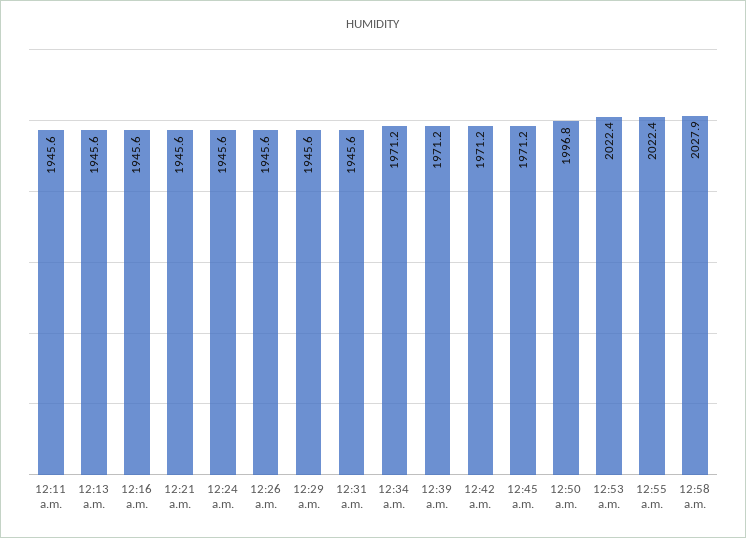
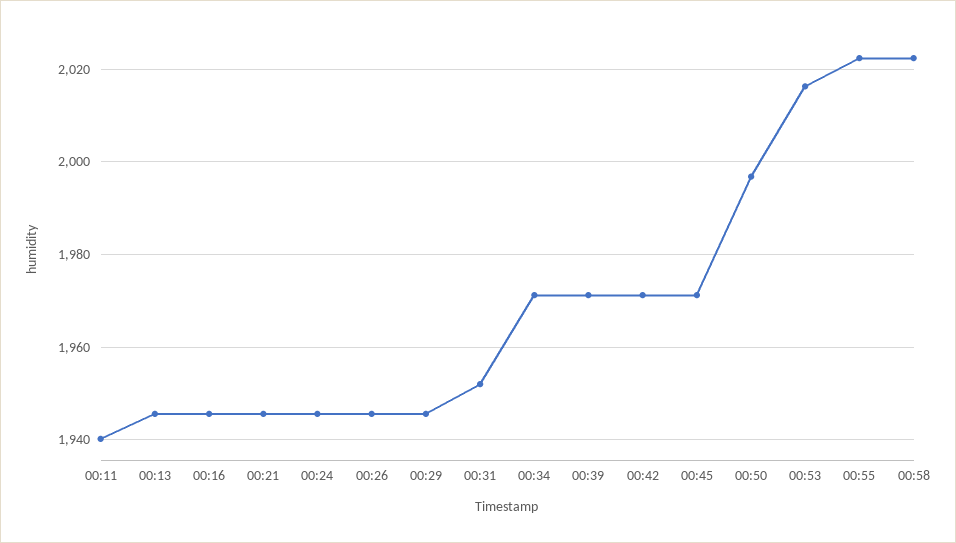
  {
-   "12:11 a.m.": 1945.6,
+   "12:11 a.m.": 1940,
    "12:13 a.m.": 1945.6,
    "12:16 a.m.": 1945.6,
    "12:21 a.m.": 1945.6,
    "12:24 a.m.": 1945.6,
    "12:26 a.m.": 1945.6,
    "12:29 a.m.": 1945.6,
-   "12:31 a.m.": 1945.6,
+   "12:31 a.m.": 1952,
    "12:34 a.m.": 1971.2,
    "12:39 a.m.": 1971.2,
    "12:42 a.m.": 1971.2,
    "12:45 a.m.": 1971.2,
    "12:50 a.m.": 1996.8,
-   "12:53 a.m.": 2022.4,
+   "12:53 a.m.": 2016,
    "12:55 a.m.": 2022.4,
-   "12:58 a.m.": 2027.9
+   "12:58 a.m.": 2022
  }

